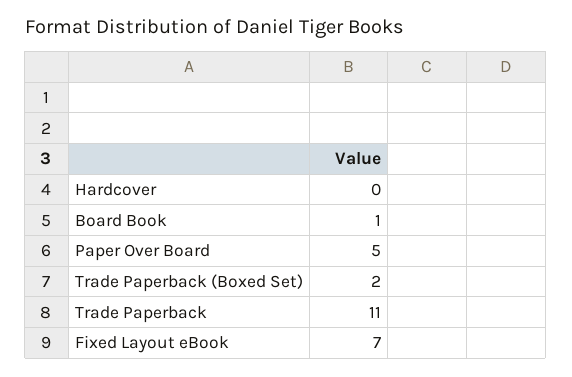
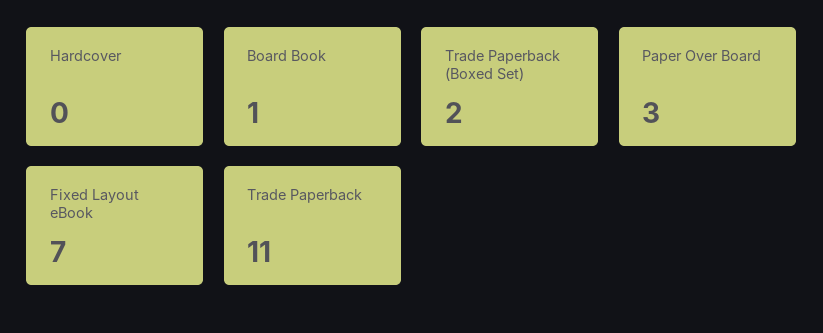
  {
    "Hardcover": 0,
    "Board Book": 1,
-   "Paper Over Board": 5,
+   "Paper Over Board": 3,
    "Trade Paperback (Boxed Set)": 2,
    "Trade Paperback": 11,
    "Fixed Layout eBook": 7
  }

